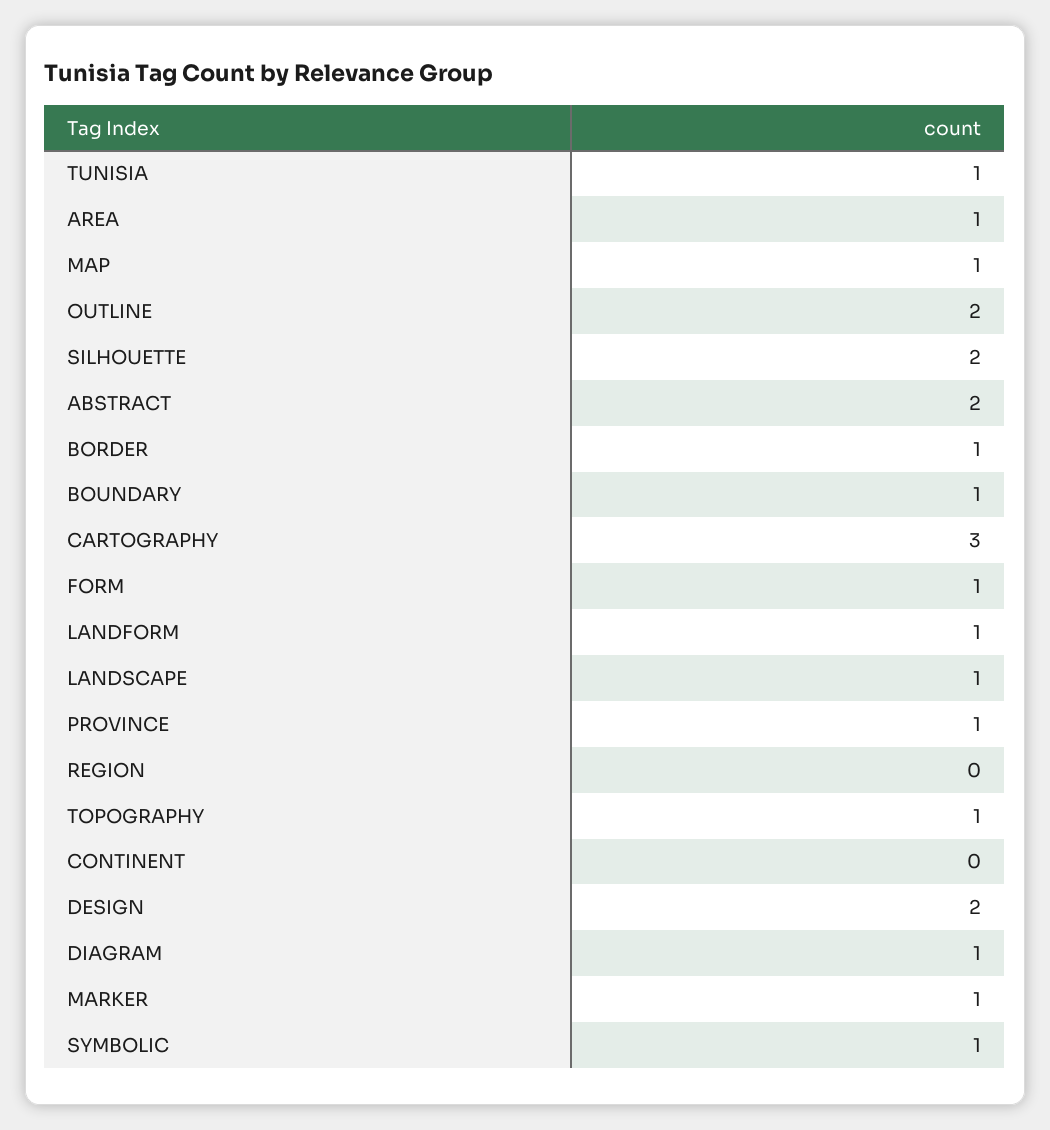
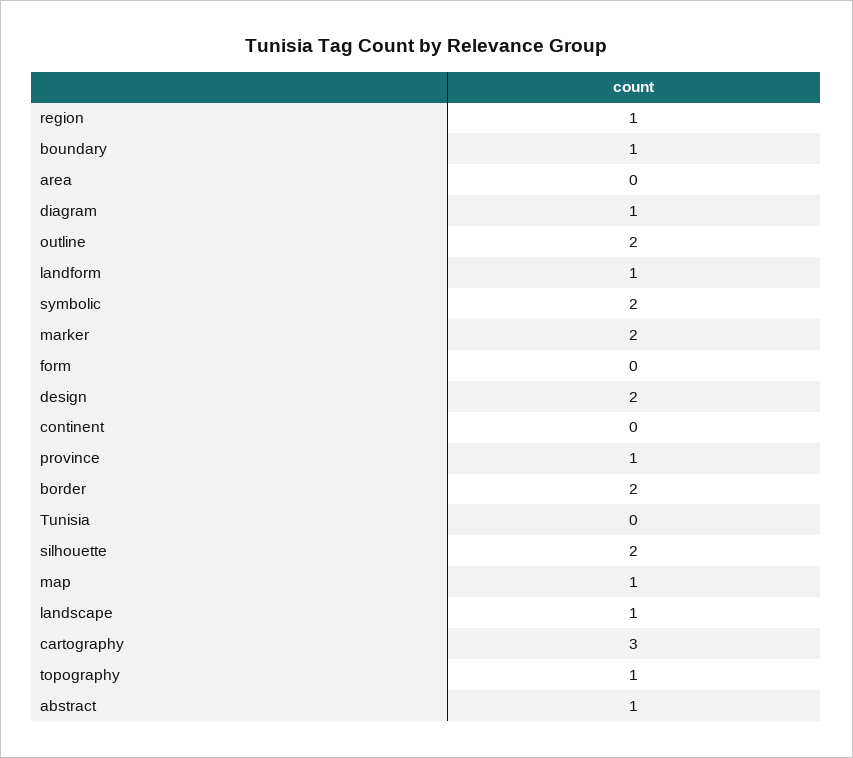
  {
-   "TUNISIA": 1,
+   "TUNISIA": 0,
-   "AREA": 1,
+   "AREA": 0,
    "MAP": 1,
    "OUTLINE": 2,
    "SILHOUETTE": 2,
-   "ABSTRACT": 2,
+   "ABSTRACT": 1,
-   "BORDER": 1,
+   "BORDER": 2,
    "BOUNDARY": 1,
    "CARTOGRAPHY": 3,
-   "FORM": 1,
+   "FORM": 0,
    "LANDFORM": 1,
    "LANDSCAPE": 1,
    "PROVINCE": 1,
-   "REGION": 0,
+   "REGION": 1,
    "TOPOGRAPHY": 1,
    "CONTINENT": 0,
    "DESIGN": 2,
    "DIAGRAM": 1,
-   "MARKER": 1,
+   "MARKER": 2,
-   "SYMBOLIC": 1
+   "SYMBOLIC": 2
  }

